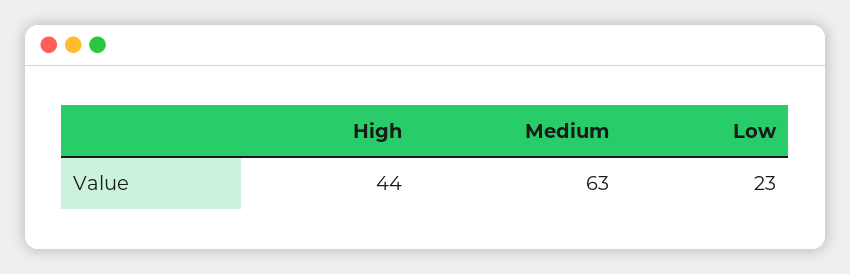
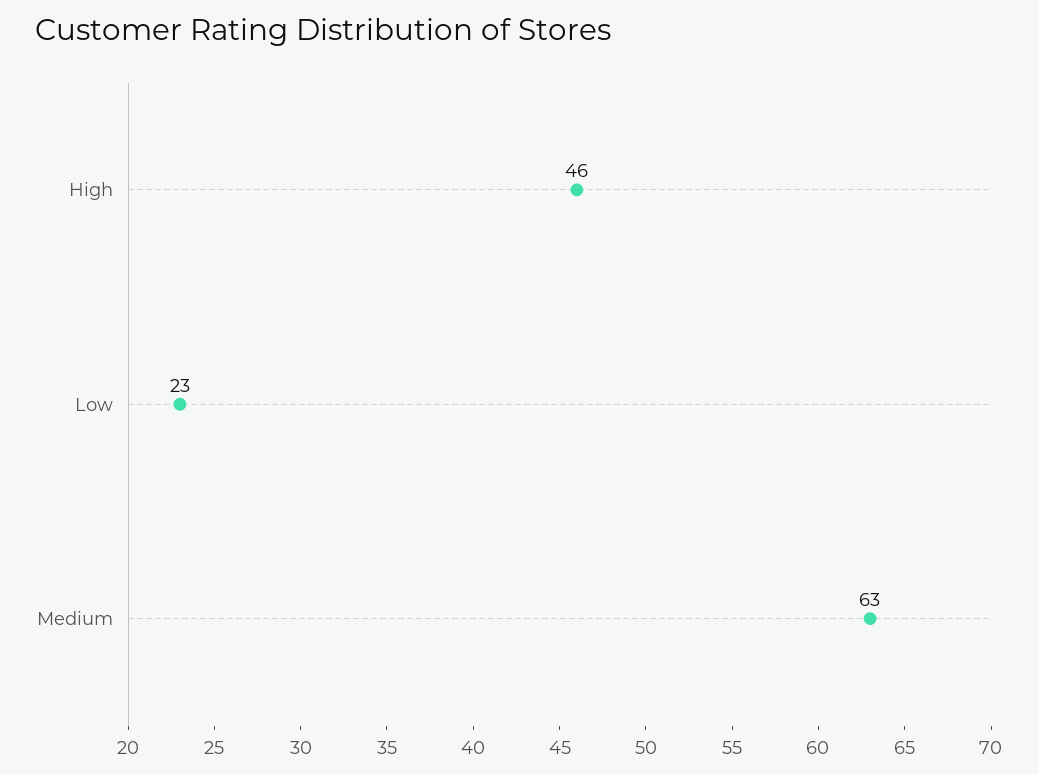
  {
-   "High": 44,
+   "High": 46,
    "Medium": 63,
    "Low": 23
  }

